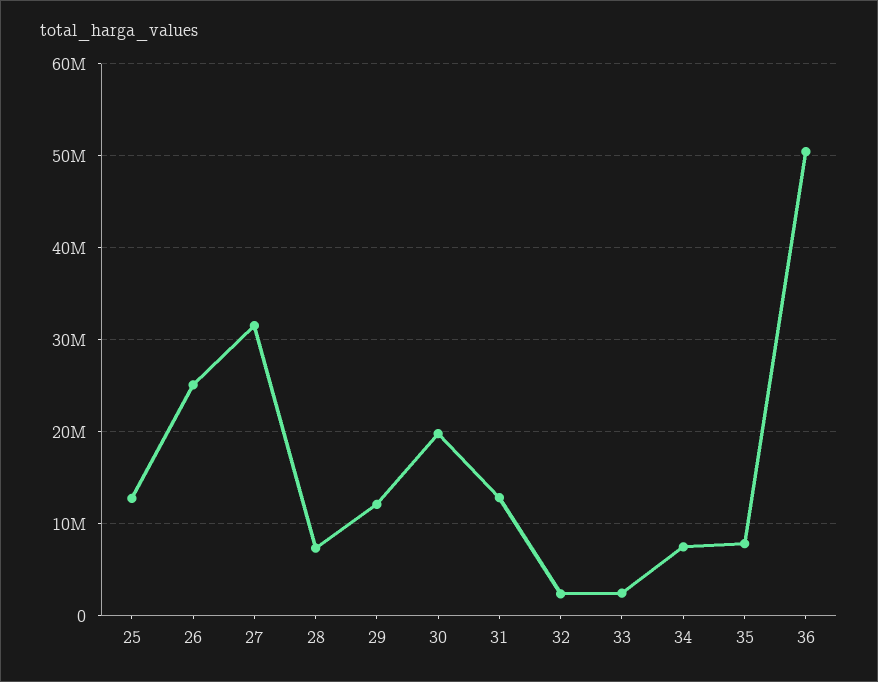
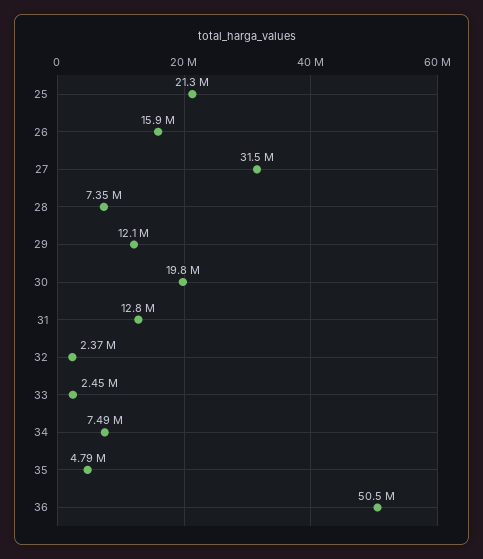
  {
-   "25": 13000000,
+   "25": 21300000,
-   "26": 25000000,
+   "26": 15900000,
    "27": 31500000,
    "28": 7350000,
    "29": 12100000,
    "30": 19800000,
    "31": 12800000,
    "32": 2370000,
    "33": 2450000,
    "34": 7490000,
-   "35": 8000000,
+   "35": 4790000,
    "36": 50500000
  }

